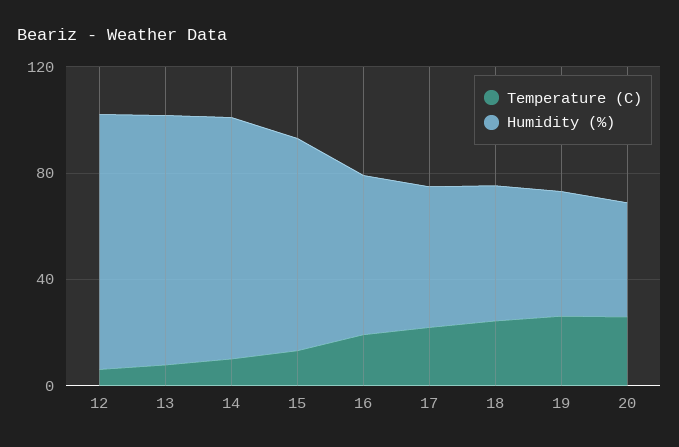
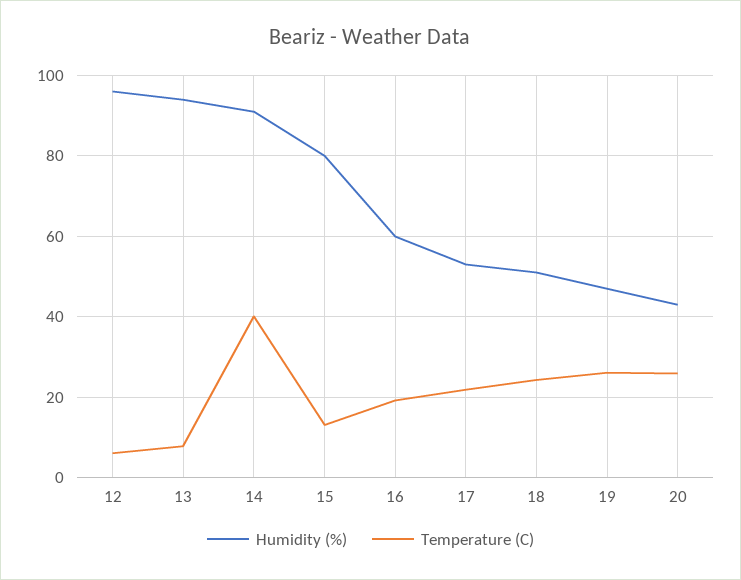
  {
    "Temperature (C)": {
      "12": 6,
      "13": 8,
-     "14": 10,
+     "14": 40,
      "15": 14,
      "16": 20,
      "17": 22,
      "18": 24,
      "19": 26,
      "20": 26
    },
    "Humidity (%)": {
      "12": 96,
      "13": 94,
      "14": 92,
      "15": 80,
      "16": 60,
      "17": 54,
      "18": 52,
      "19": 48,
      "20": 44
    }
  }

